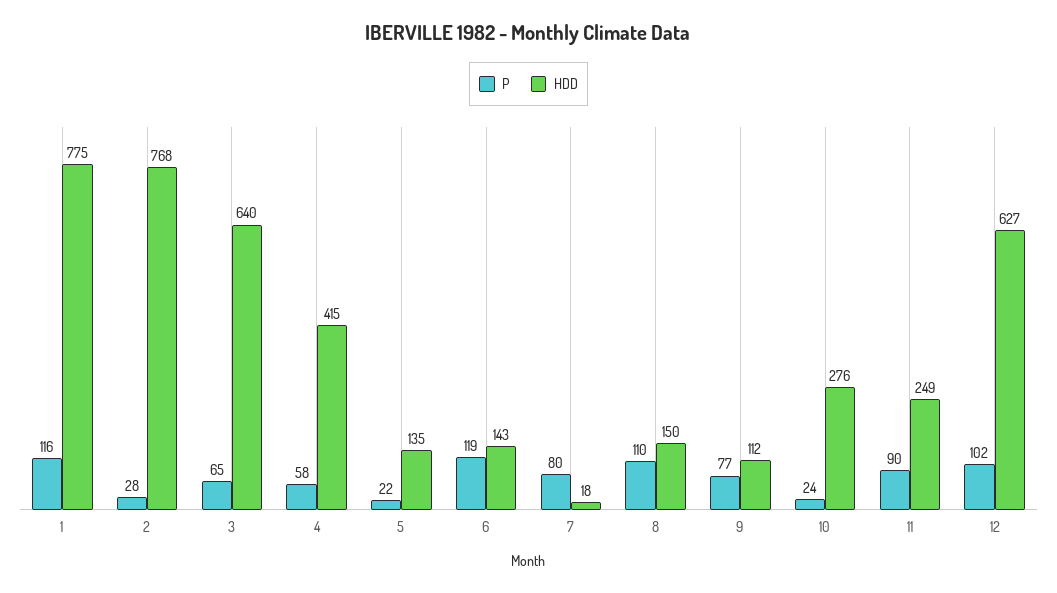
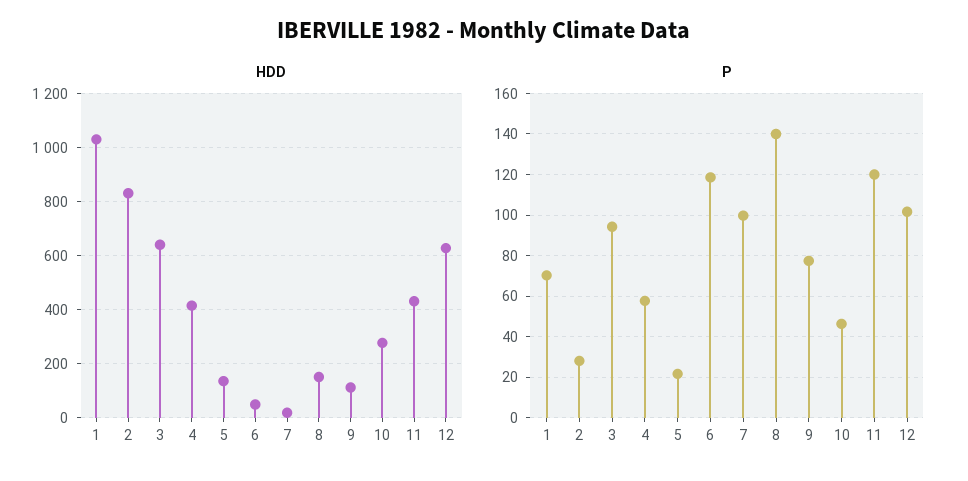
  {
    "P": {
-     "1": 116,
+     "1": 70,
      "2": 28,
-     "3": 65,
+     "3": 95,
      "4": 58,
      "5": 22,
      "6": 119,
-     "7": 80,
+     "7": 100,
-     "8": 110,
+     "8": 140,
      "9": 77,
-     "10": 24,
+     "10": 45,
-     "11": 90,
+     "11": 120,
      "12": 102
    },
    "HDD": {
-     "1": 775,
+     "1": 1025,
-     "2": 768,
+     "2": 825,
      "3": 640,
      "4": 415,
      "5": 135,
-     "6": 143,
+     "6": 50,
      "7": 18,
      "8": 150,
      "9": 112,
      "10": 276,
-     "11": 249,
+     "11": 425,
      "12": 627
    }
  }

